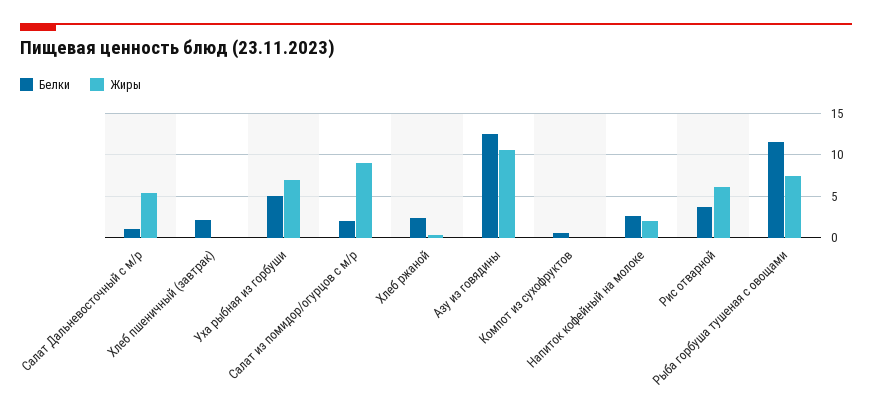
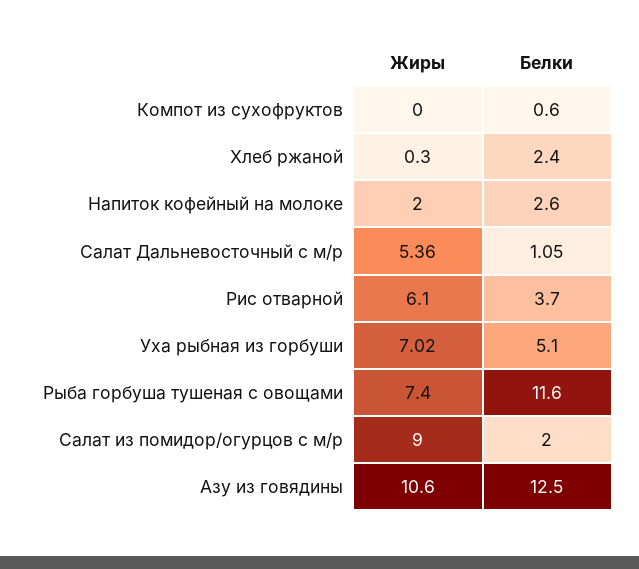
  {
    "Белки": {
      "Салат Дальневосточный с м/р": 1.05,
-     "Хлеб пшеничный (завтрак)": 2,
      "Уха рыбная из горбуши": 5.1,
      "Салат из помидор/огурцов с м/р": 2,
      "Хлеб ржаной": 2.4,
      "Азу из говядины": 12.5,
      "Компот из сухофруктов": 0.6,
      "Напиток кофейный на молоке": 2.6,
      "Рис отварной": 3.7,
      "Рыба горбуша тушеная с овощами": 11.6
    },
    "Жиры": {
      "Салат Дальневосточный с м/р": 5.36,
-     "Хлеб пшеничный (завтрак)": 0,
      "Уха рыбная из горбуши": 7.02,
      "Салат из помидор/огурцов с м/р": 9,
      "Хлеб ржаной": 0.3,
      "Азу из говядины": 10.6,
      "Компот из сухофруктов": 0,
      "Напиток кофейный на молоке": 2,
      "Рис отварной": 6.1,
      "Рыба горбуша тушеная с овощами": 7.4
    }
  }

